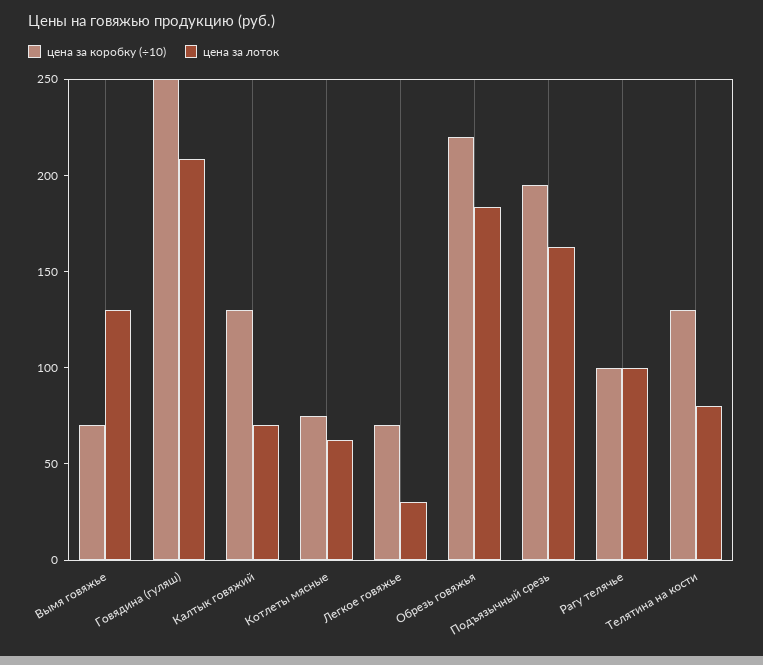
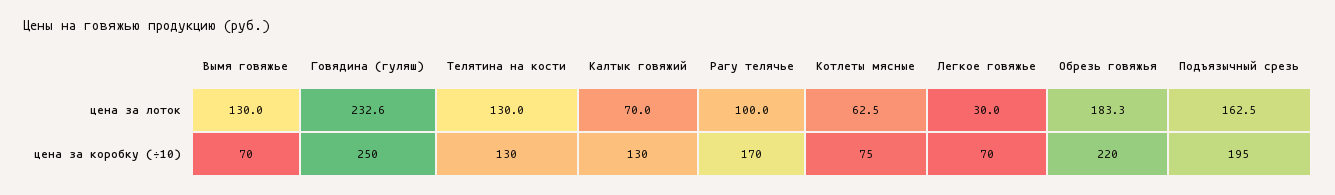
  {
    "цена за коробку (÷10)": {
      "Вымя говяжье": 70,
      "Говядина (гуляш)": 250,
      "Калтык говяжий": 130,
      "Котлеты мясные": 75,
      "Легкое говяжье": 70,
      "Обрезь говяжья": 220,
      "Подъязычный срезь": 195,
-     "Рагу телячье": 100,
+     "Рагу телячье": 170,
      "Телятина на кости": 130
    },
    "цена за лоток": {
      "Вымя говяжье": 130,
-     "Говядина (гуляш)": 210,
+     "Говядина (гуляш)": 232.6,
      "Калтык говяжий": 70,
      "Котлеты мясные": 62.5,
      "Легкое говяжье": 30,
      "Обрезь говяжья": 183.3,
      "Подъязычный срезь": 162.5,
      "Рагу телячье": 100,
-     "Телятина на кости": 80
+     "Телятина на кости": 130
    }
  }

